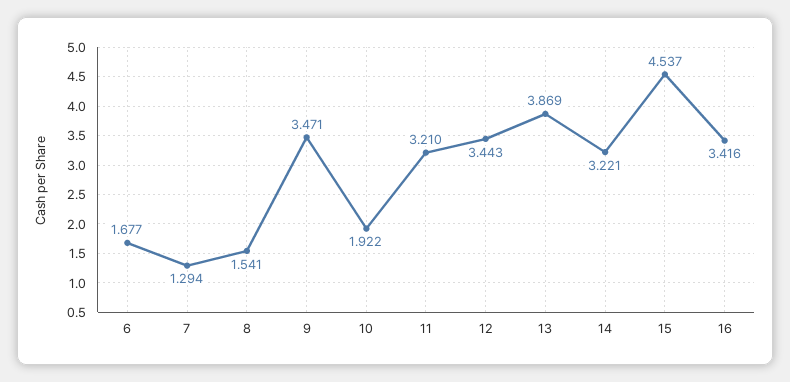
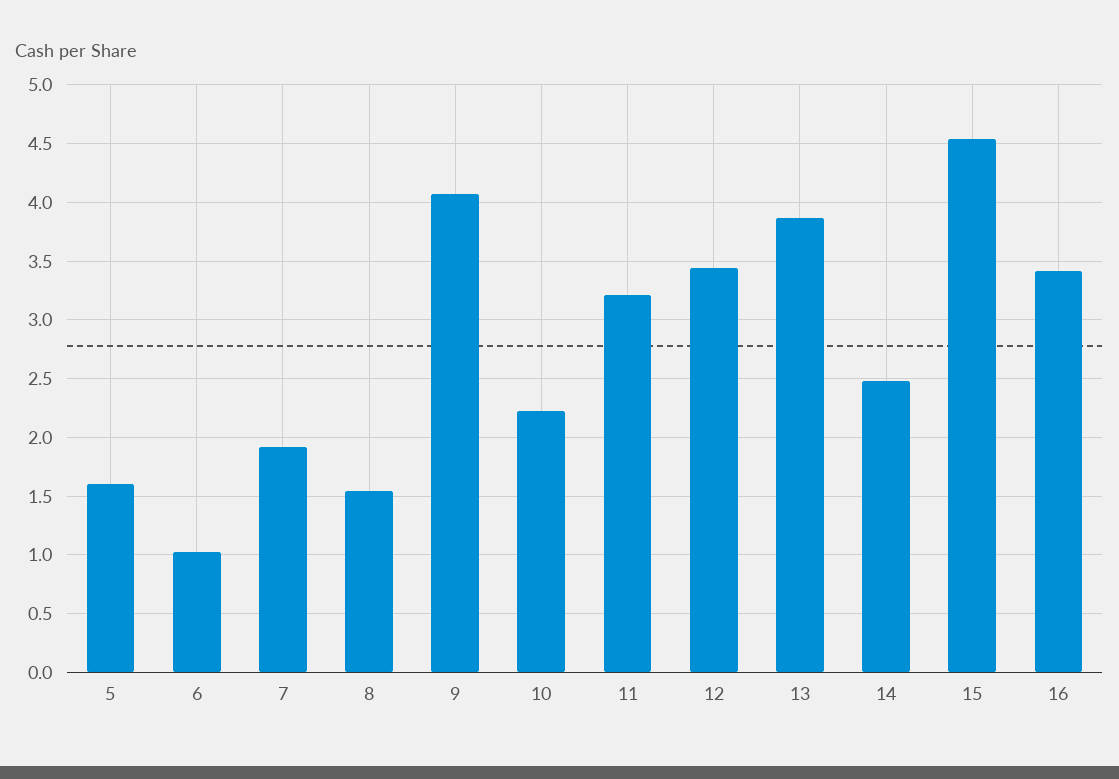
  {
-   "6": 1.677,
+   "6": 1,
-   "7": 1.294,
+   "7": 1.9,
    "8": 1.541,
-   "9": 3.471,
+   "9": 4.1,
-   "10": 1.922,
+   "10": 2.2,
    "11": 3.21,
    "12": 3.443,
    "13": 3.869,
-   "14": 3.221,
+   "14": 2.5,
    "15": 4.537,
-   "16": 3.416
+   "16": 3.416,
+   "5": 1.6
  }

